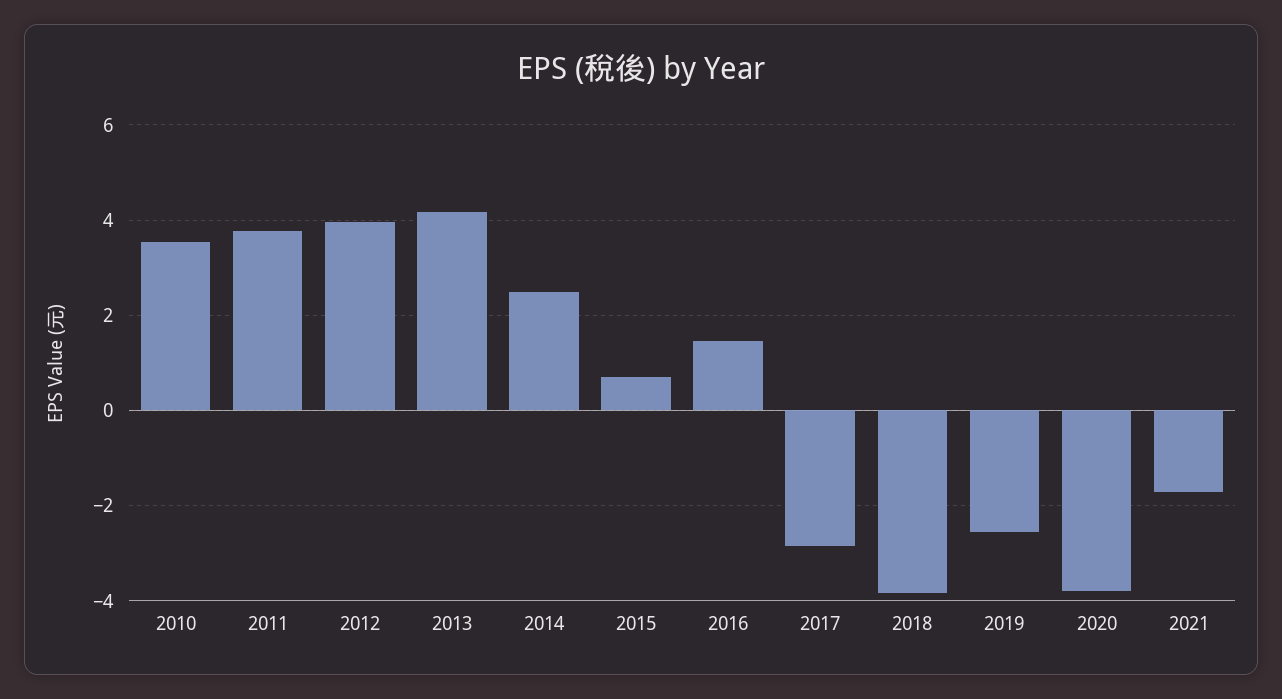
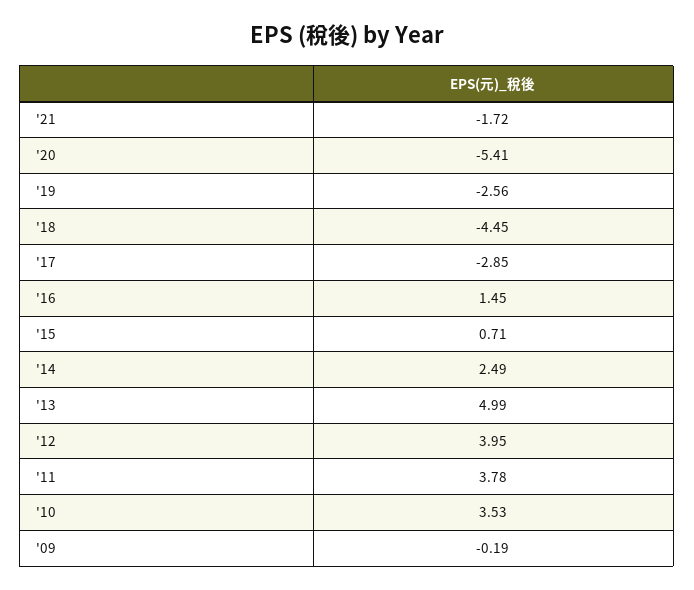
  {
    "2010": 3.53,
    "2011": 3.78,
    "2012": 3.95,
-   "2013": 4.2,
+   "2013": 4.99,
    "2014": 2.49,
    "2015": 0.71,
    "2016": 1.45,
    "2017": -2.85,
-   "2018": -3.8,
+   "2018": -4.45,
    "2019": -2.56,
-   "2020": -3.8,
+   "2020": -5.41,
-   "2021": -1.72
+   "2021": -1.72,
+   "'09": -0.19
  }

